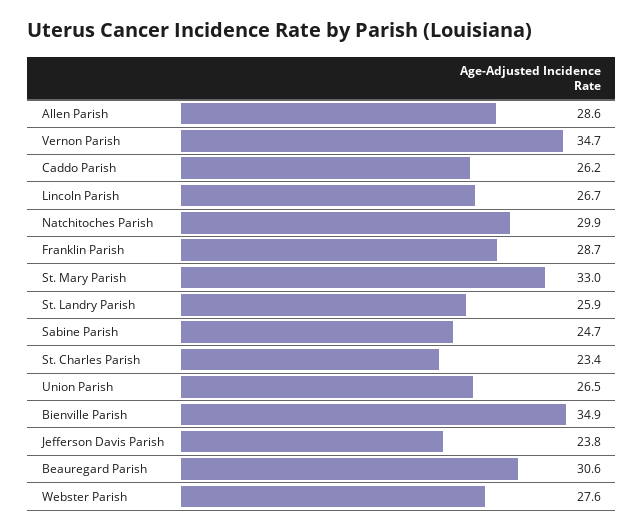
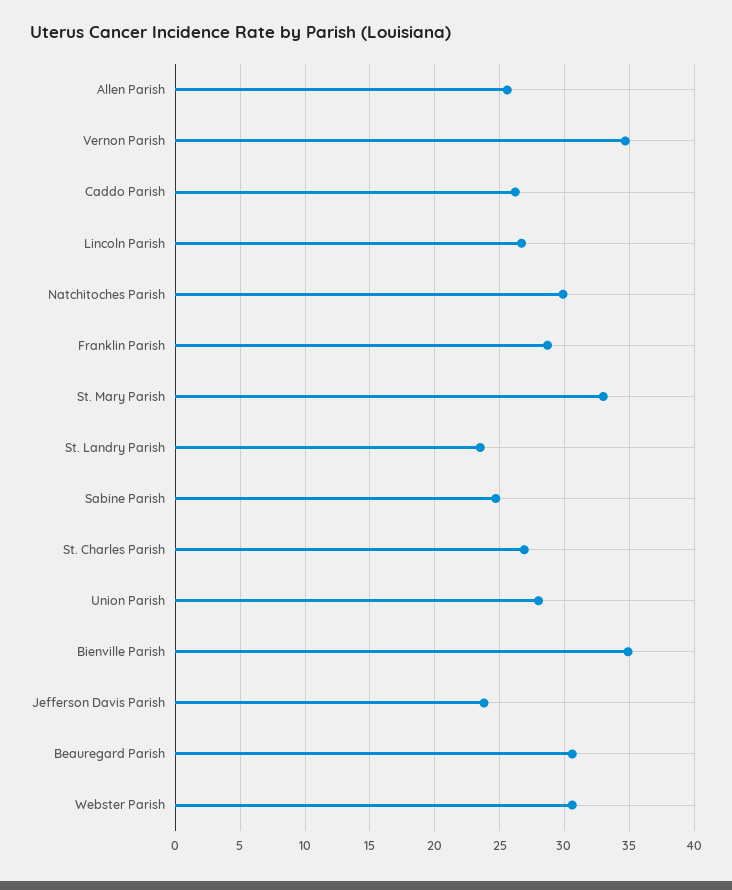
  {
-   "Allen Parish": 28.6,
+   "Allen Parish": 25.5,
    "Vernon Parish": 34.7,
    "Caddo Parish": 26.2,
    "Lincoln Parish": 26.7,
    "Natchitoches Parish": 29.9,
    "Franklin Parish": 28.7,
    "St. Mary Parish": 33,
-   "St. Landry Parish": 25.9,
+   "St. Landry Parish": 23.5,
    "Sabine Parish": 24.7,
-   "St. Charles Parish": 23.4,
+   "St. Charles Parish": 27,
-   "Union Parish": 26.5,
+   "Union Parish": 28,
    "Bienville Parish": 34.9,
    "Jefferson Davis Parish": 23.8,
    "Beauregard Parish": 30.6,
-   "Webster Parish": 27.6
+   "Webster Parish": 30.5
  }

